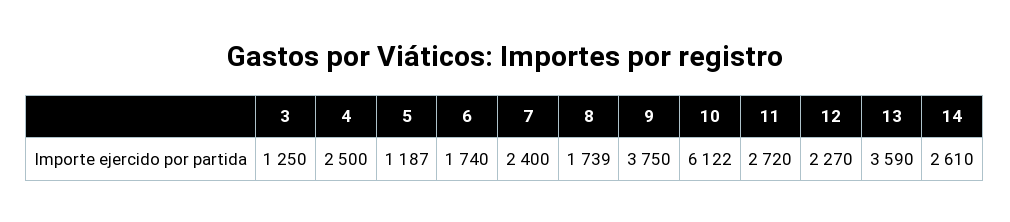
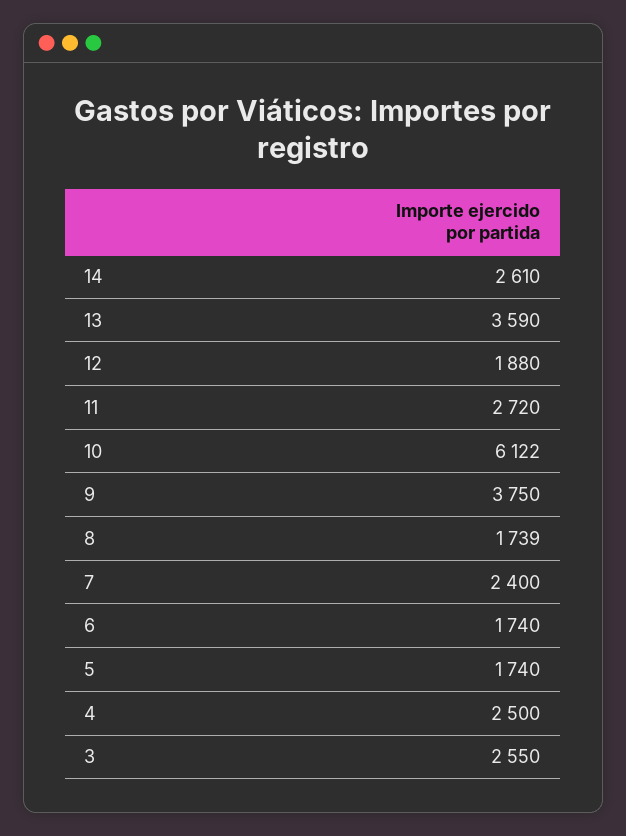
  {
-   "3": 1250,
+   "3": 2550,
    "4": 2500,
-   "5": 1187,
+   "5": 1740,
    "6": 1740,
    "7": 2400,
    "8": 1739,
    "9": 3750,
    "10": 6122,
    "11": 2720,
-   "12": 2270,
+   "12": 1880,
    "13": 3590,
    "14": 2610
  }

